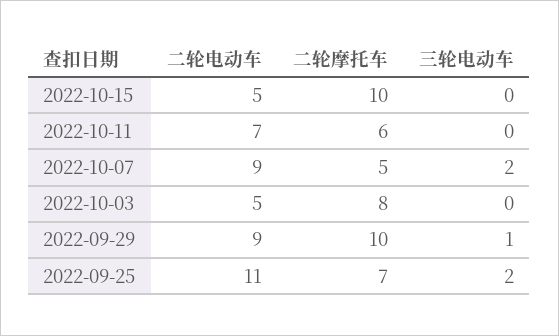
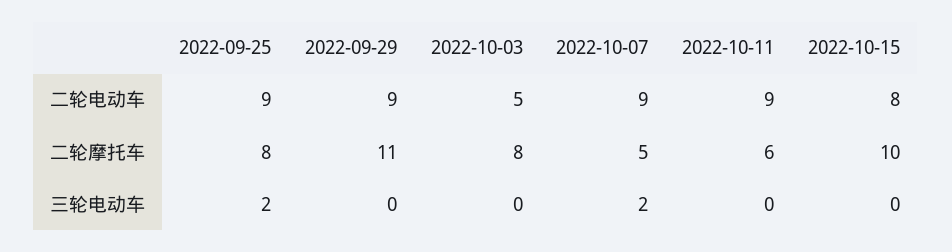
  {
    "二轮电动车": {
-     "2022-10-15": 5,
+     "2022-10-15": 8,
-     "2022-10-11": 7,
+     "2022-10-11": 9,
      "2022-10-07": 9,
      "2022-10-03": 5,
      "2022-09-29": 9,
-     "2022-09-25": 11
+     "2022-09-25": 9
    },
    "二轮摩托车": {
      "2022-10-15": 10,
      "2022-10-11": 6,
      "2022-10-07": 5,
      "2022-10-03": 8,
-     "2022-09-29": 10,
+     "2022-09-29": 11,
-     "2022-09-25": 7
+     "2022-09-25": 8
    },
    "三轮电动车": {
      "2022-10-15": 0,
      "2022-10-11": 0,
      "2022-10-07": 2,
      "2022-10-03": 0,
-     "2022-09-29": 1,
+     "2022-09-29": 0,
      "2022-09-25": 2
    }
  }

